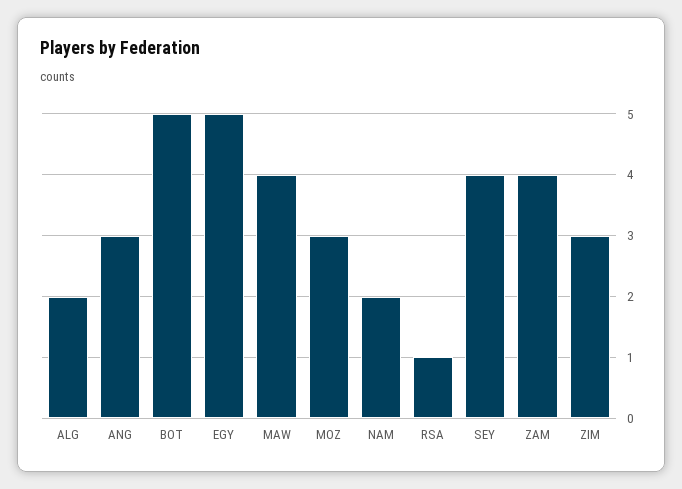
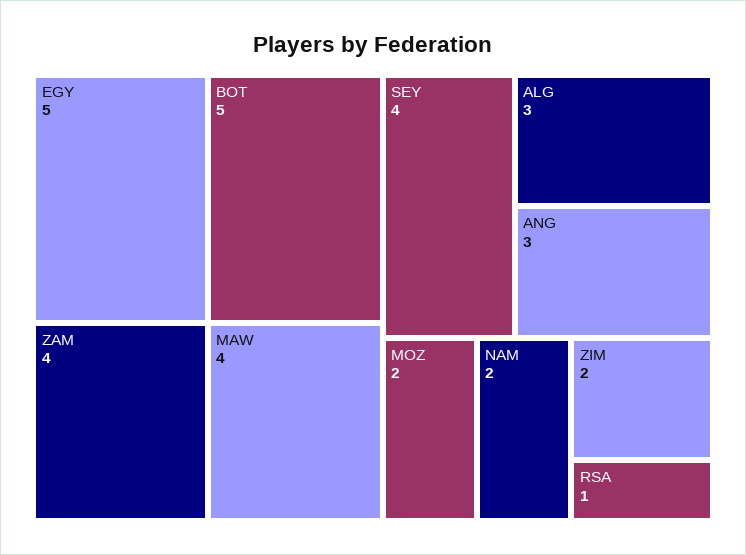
  {
-   "ALG": 2,
+   "ALG": 3,
    "ANG": 3,
    "BOT": 5,
    "EGY": 5,
    "MAW": 4,
-   "MOZ": 3,
+   "MOZ": 2,
    "NAM": 2,
    "RSA": 1,
    "SEY": 4,
    "ZAM": 4,
-   "ZIM": 3
+   "ZIM": 2
  }

